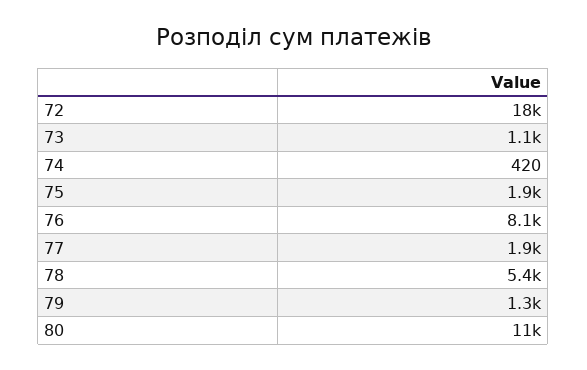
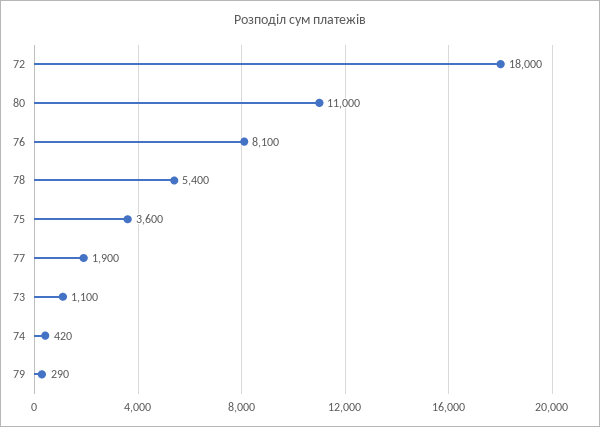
  {
    "72": 18000,
    "73": 1100,
    "74": 420,
-   "75": 1900,
+   "75": 3600,
    "76": 8100,
    "77": 1900,
    "78": 5400,
-   "79": 1300,
+   "79": 290,
    "80": 11000
  }

